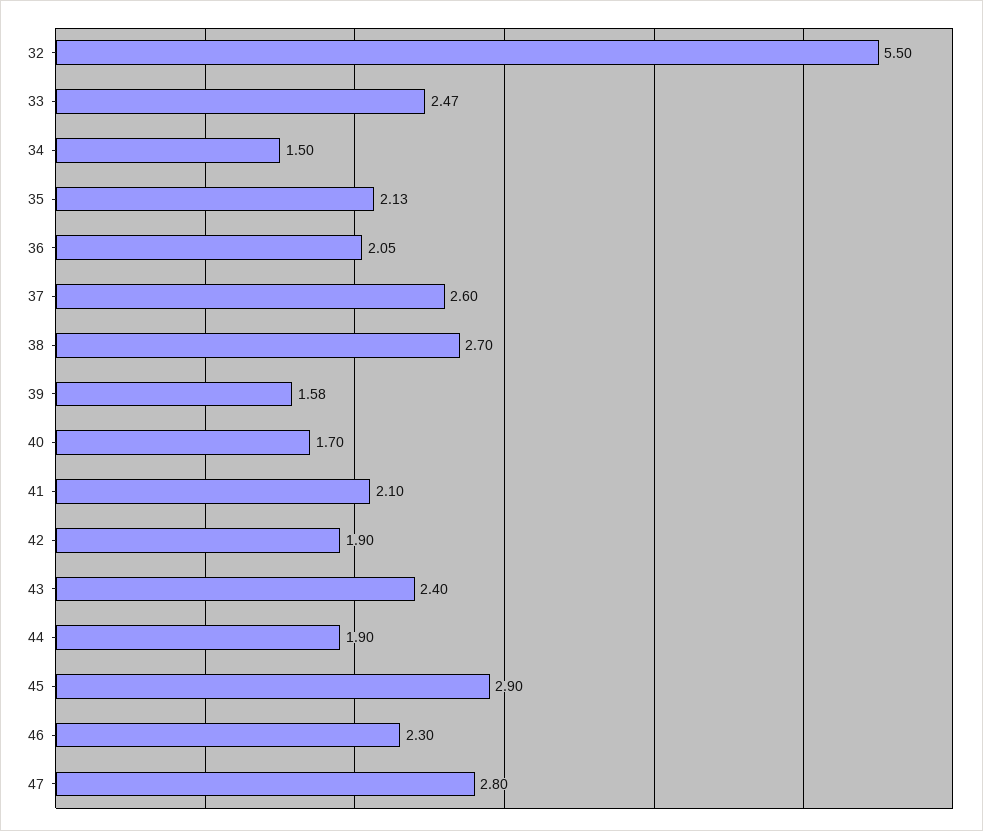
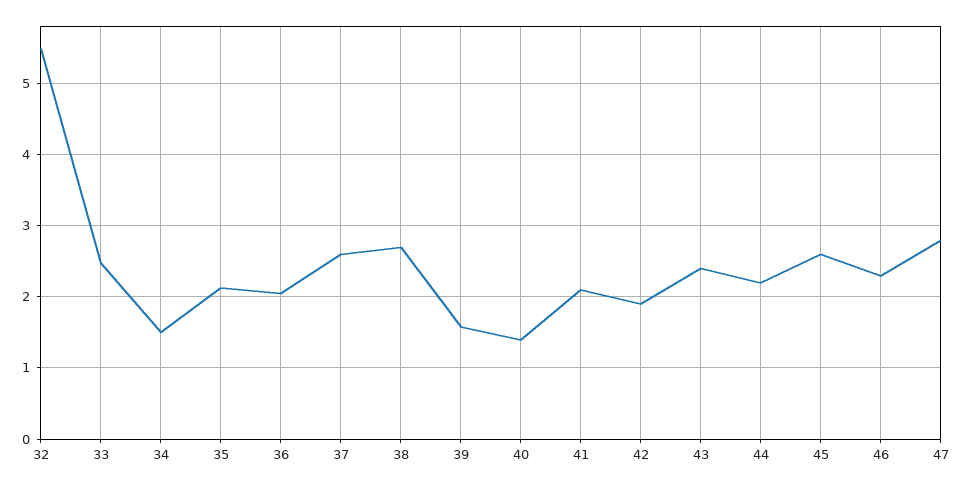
  {
    "32": 5.5,
    "33": 2.47,
    "34": 1.5,
    "35": 2.13,
    "36": 2.05,
    "37": 2.6,
    "38": 2.7,
    "39": 1.58,
-   "40": 1.7,
+   "40": 1.4,
    "41": 2.1,
    "42": 1.9,
    "43": 2.4,
-   "44": 1.9,
+   "44": 2.2,
-   "45": 2.9,
+   "45": 2.6,
    "46": 2.3,
    "47": 2.8
  }

